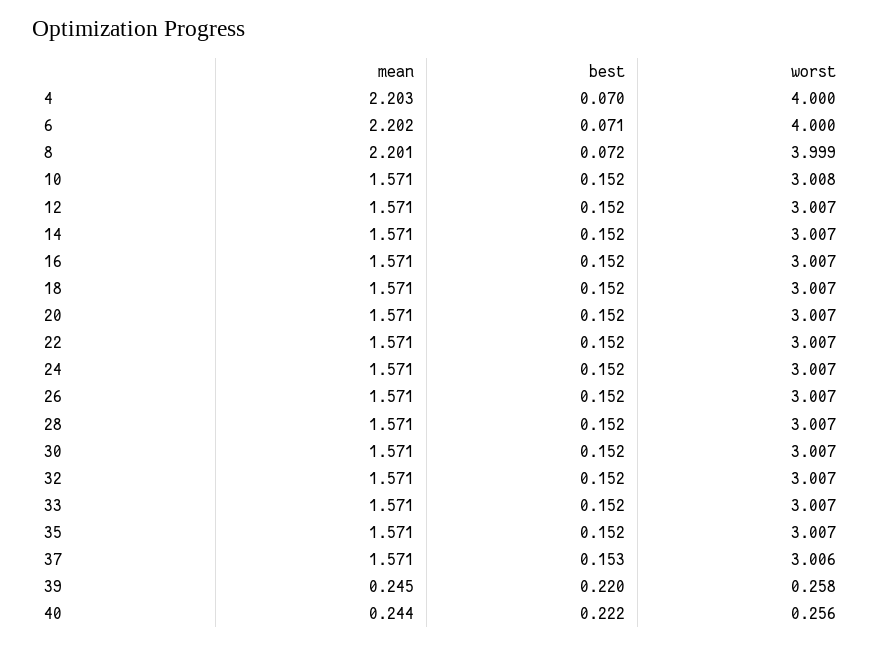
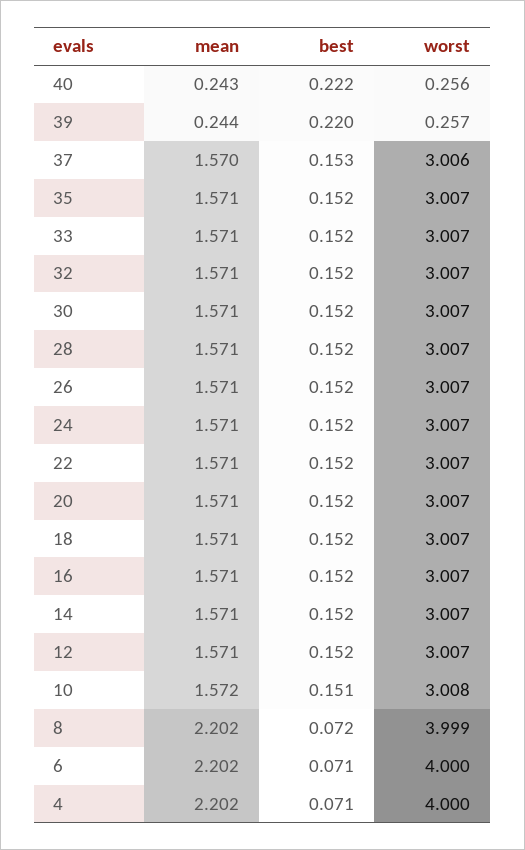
  {
    "mean": {
-     "4": 2.203,
+     "4": 2.202,
      "6": 2.202,
-     "8": 2.201,
+     "8": 2.202,
-     "10": 1.571,
+     "10": 1.572,
      "12": 1.571,
      "14": 1.571,
      "16": 1.571,
      "18": 1.571,
      "20": 1.571,
      "22": 1.571,
      "24": 1.571,
      "26": 1.571,
      "28": 1.571,
      "30": 1.571,
      "32": 1.571,
      "33": 1.571,
      "35": 1.571,
-     "37": 1.571,
+     "37": 1.57,
-     "39": 0.245,
+     "39": 0.244,
-     "40": 0.244
+     "40": 0.243
    },
    "best": {
-     "4": 0.07,
+     "4": 0.071,
      "6": 0.071,
      "8": 0.072,
-     "10": 0.152,
+     "10": 0.151,
      "12": 0.152,
      "14": 0.152,
      "16": 0.152,
      "18": 0.152,
      "20": 0.152,
      "22": 0.152,
      "24": 0.152,
      "26": 0.152,
      "28": 0.152,
      "30": 0.152,
      "32": 0.152,
      "33": 0.152,
      "35": 0.152,
      "37": 0.153,
      "39": 0.22,
      "40": 0.222
    },
    "worst": {
      "4": 4,
      "6": 4,
      "8": 3.999,
      "10": 3.008,
      "12": 3.007,
      "14": 3.007,
      "16": 3.007,
      "18": 3.007,
      "20": 3.007,
      "22": 3.007,
      "24": 3.007,
      "26": 3.007,
      "28": 3.007,
      "30": 3.007,
      "32": 3.007,
      "33": 3.007,
      "35": 3.007,
      "37": 3.006,
-     "39": 0.258,
+     "39": 0.257,
      "40": 0.256
    }
  }

